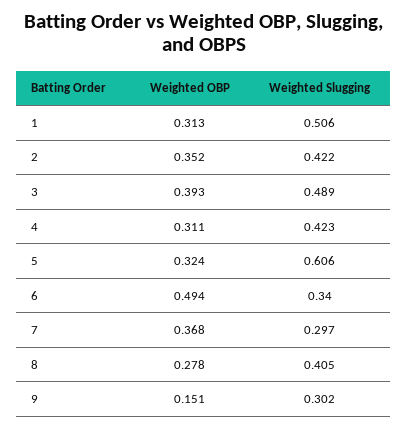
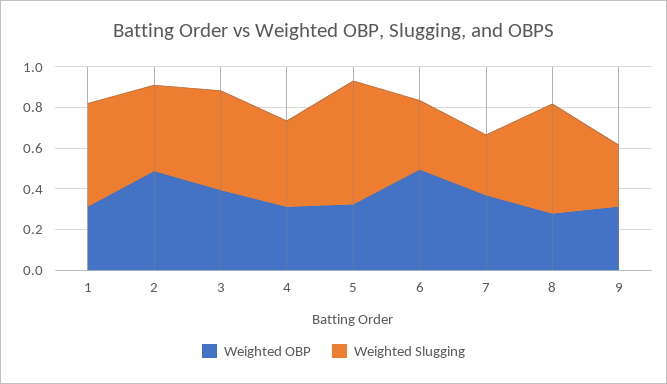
  {
    "Weighted OBP": {
      "1": 0.313,
-     "2": 0.352,
+     "2": 0.5,
      "3": 0.393,
      "4": 0.311,
      "5": 0.324,
      "6": 0.494,
      "7": 0.368,
      "8": 0.278,
-     "9": 0.151
+     "9": 0.3
    },
    "Weighted Slugging": {
      "1": 0.506,
      "2": 0.422,
      "3": 0.489,
      "4": 0.423,
      "5": 0.606,
      "6": 0.34,
      "7": 0.297,
-     "8": 0.405,
+     "8": 0.55,
      "9": 0.302
    }
  }

